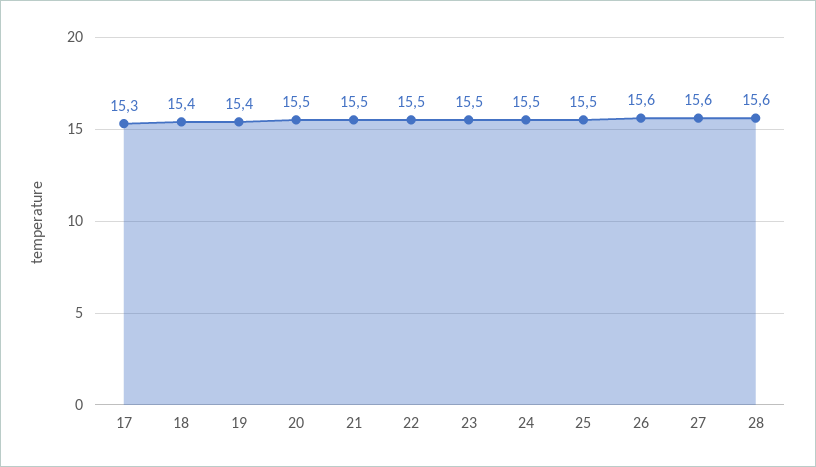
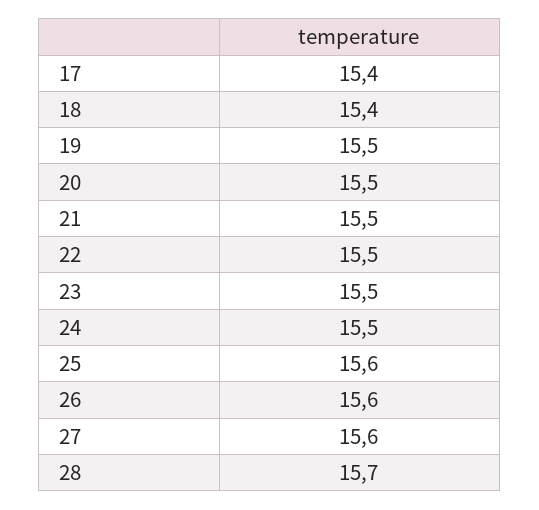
  {
-   "17": 15.3,
+   "17": 15.4,
    "18": 15.4,
-   "19": 15.4,
+   "19": 15.5,
    "20": 15.5,
    "21": 15.5,
    "22": 15.5,
    "23": 15.5,
    "24": 15.5,
-   "25": 15.5,
+   "25": 15.6,
    "26": 15.6,
    "27": 15.6,
-   "28": 15.6
+   "28": 15.7
  }

